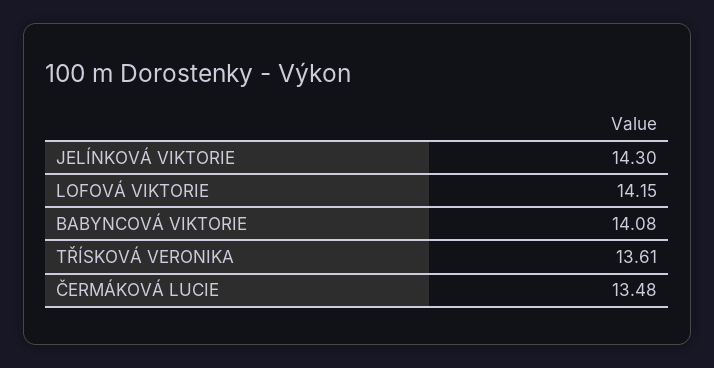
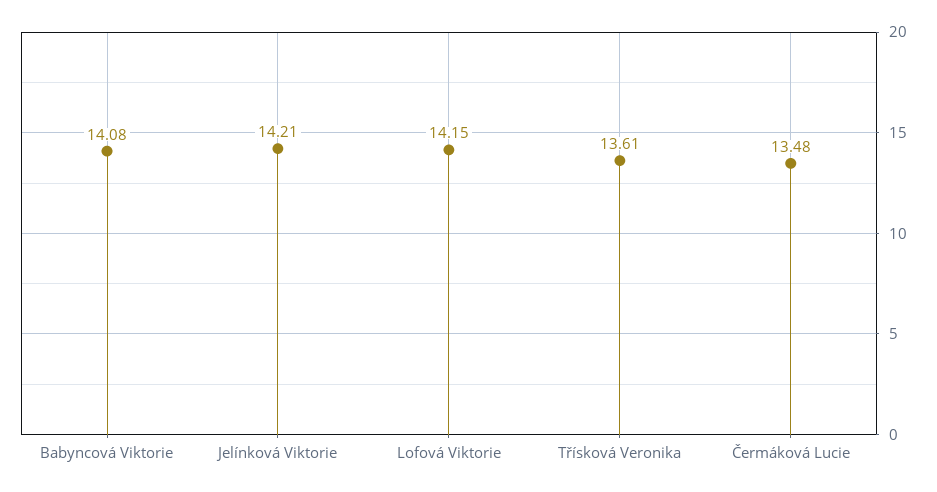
  {
-   "JELÍNKOVÁ VIKTORIE": 14.3,
+   "JELÍNKOVÁ VIKTORIE": 14.21,
    "LOFOVÁ VIKTORIE": 14.15,
    "BABYNCOVÁ VIKTORIE": 14.08,
    "TŘÍSKOVÁ VERONIKA": 13.61,
    "ČERMÁKOVÁ LUCIE": 13.48
  }

